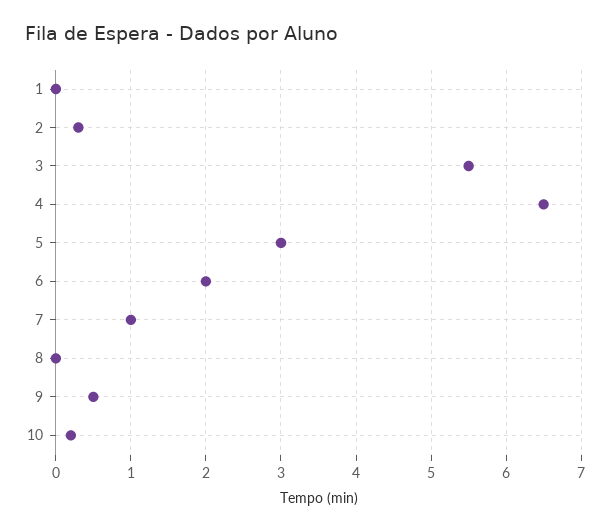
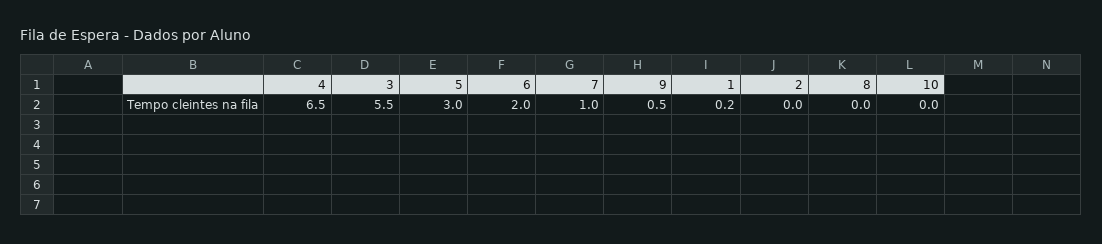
  {
-   "1": 0,
+   "1": 0.2,
-   "2": 0.3,
+   "2": 0,
    "3": 5.5,
    "4": 6.5,
    "5": 3,
    "6": 2,
    "7": 1,
    "8": 0,
    "9": 0.5,
-   "10": 0.2
+   "10": 0
  }

